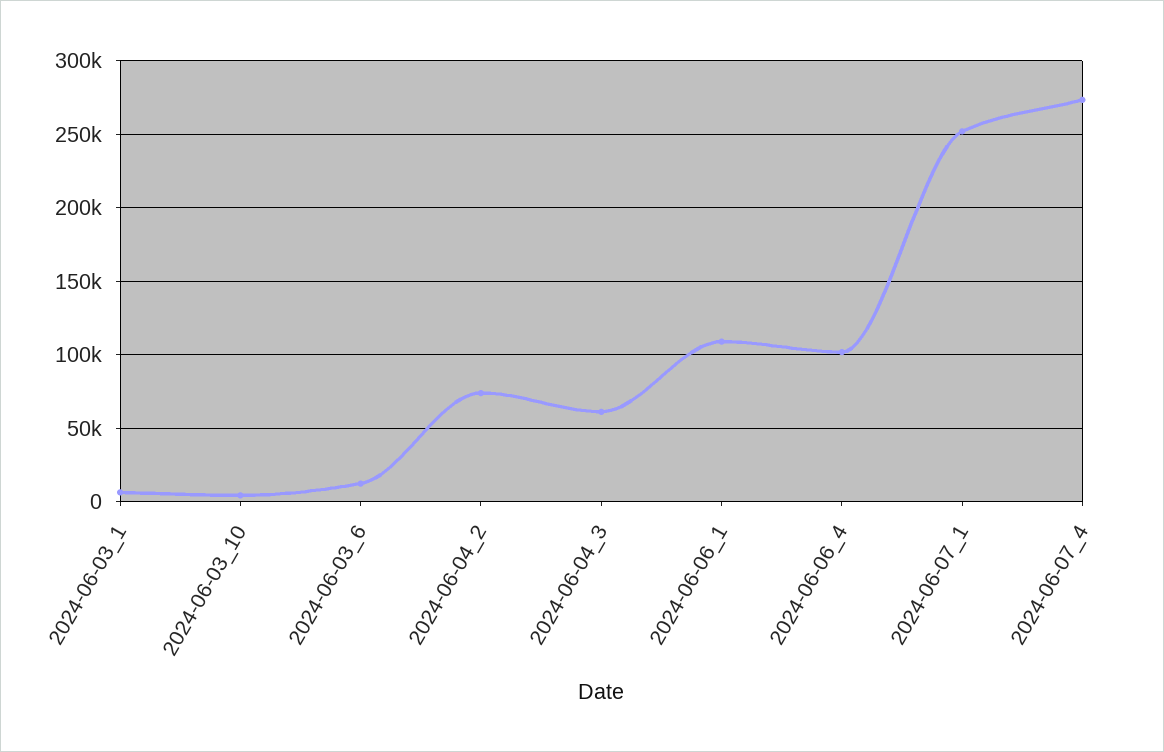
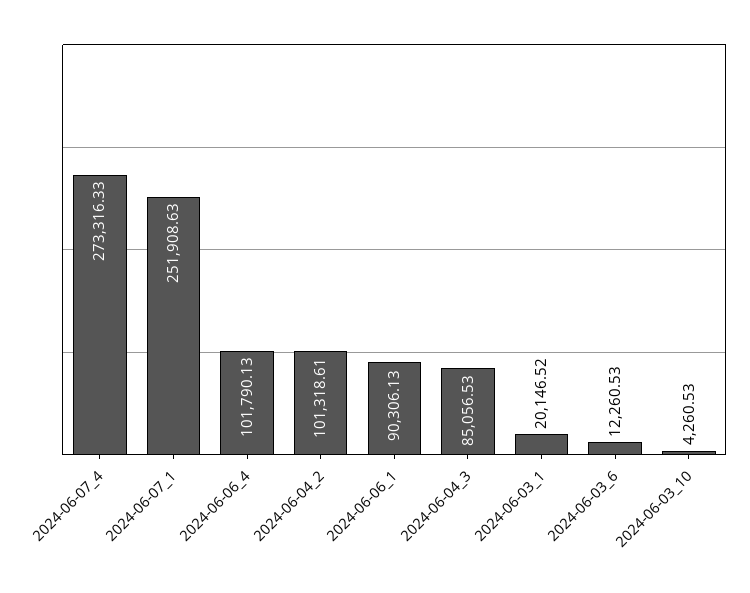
  {
-   "2024-06-03_1": 5000,
+   "2024-06-03_1": 20146.52,
    "2024-06-03_10": 4260.53,
    "2024-06-03_6": 12260.53,
-   "2024-06-04_2": 75000,
+   "2024-06-04_2": 101318.61,
-   "2024-06-04_3": 60000,
+   "2024-06-04_3": 85056.53,
-   "2024-06-06_1": 110000,
+   "2024-06-06_1": 90306.13,
    "2024-06-06_4": 101790.13,
    "2024-06-07_1": 251908.63,
    "2024-06-07_4": 273316.33
  }

